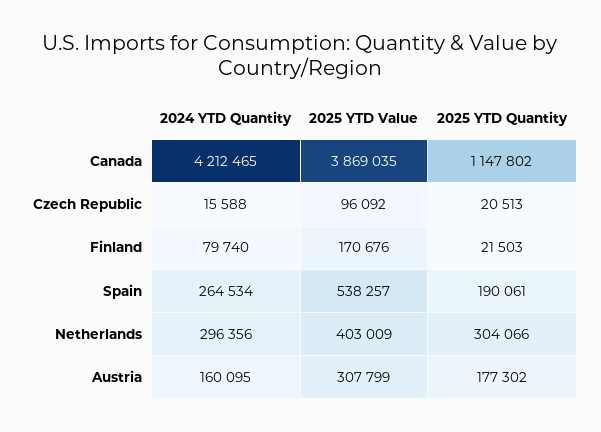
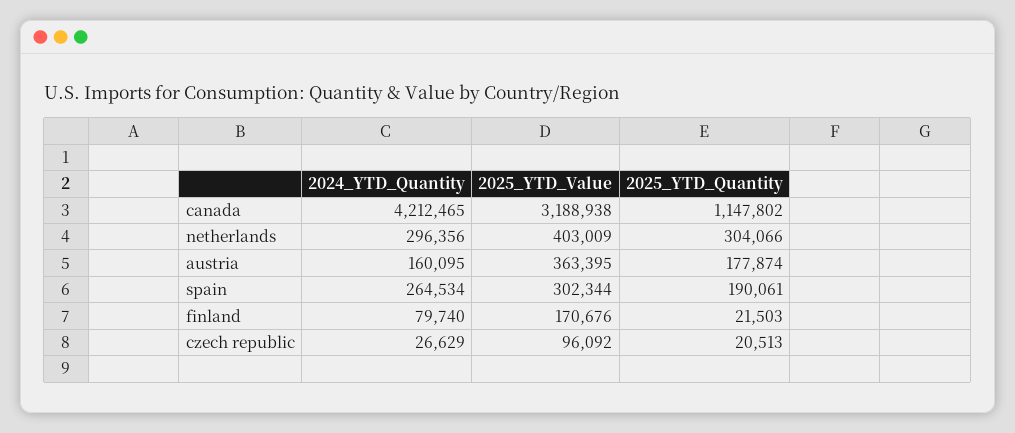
  {
    "2024 YTD Quantity": {
      "Canada": 4212465,
-     "Czech Republic": 15588,
+     "Czech Republic": 26629,
      "Finland": 79740,
      "Spain": 264534,
      "Netherlands": 296356,
      "Austria": 160095
    },
    "2025 YTD Value": {
-     "Canada": 3869035,
+     "Canada": 3188938,
      "Czech Republic": 96092,
      "Finland": 170676,
-     "Spain": 538257,
+     "Spain": 302344,
      "Netherlands": 403009,
-     "Austria": 307799
+     "Austria": 363395
    },
    "2025 YTD Quantity": {
      "Canada": 1147802,
      "Czech Republic": 20513,
      "Finland": 21503,
      "Spain": 190061,
      "Netherlands": 304066,
-     "Austria": 177302
+     "Austria": 177874
    }
  }

